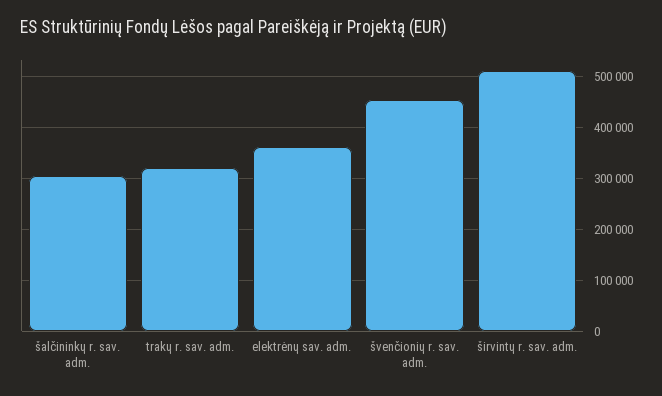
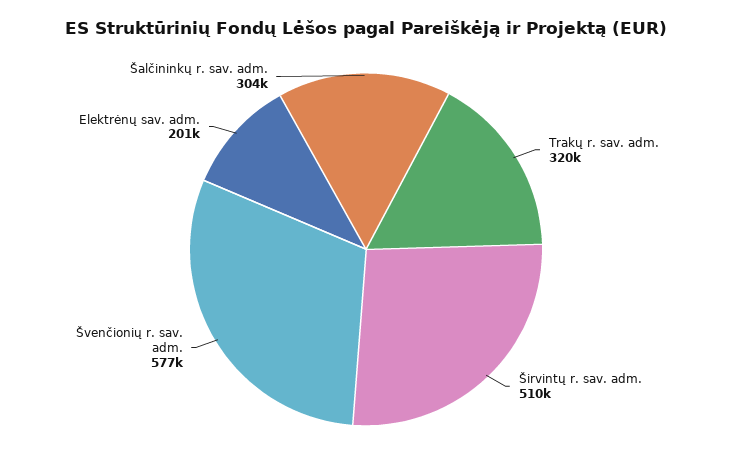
  {
    "šalčininkų r. sav. adm.": 304000,
    "trakų r. sav. adm.": 320000,
-   "elektrėnų sav. adm.": 360000,
+   "elektrėnų sav. adm.": 201000,
-   "švenčionių r. sav. adm.": 460000,
+   "švenčionių r. sav. adm.": 577000,
    "širvintų r. sav. adm.": 510000
  }

